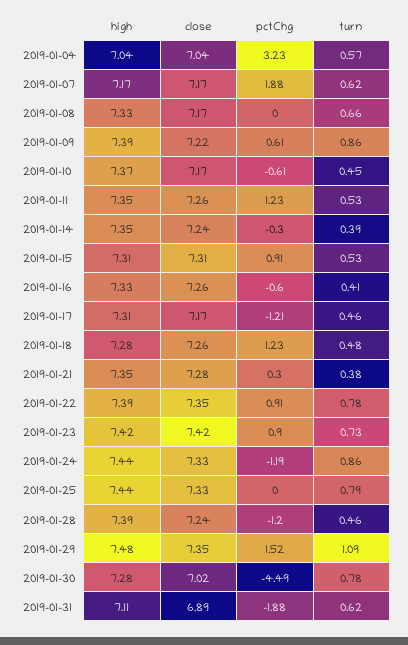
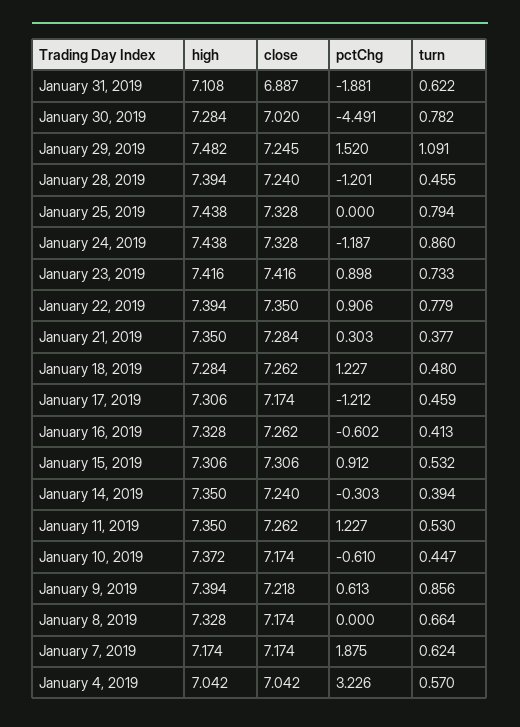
  {
    "high": {
      "2019-01-04": 7.042,
      "2019-01-07": 7.174,
      "2019-01-08": 7.328,
      "2019-01-09": 7.394,
      "2019-01-10": 7.372,
      "2019-01-11": 7.35,
      "2019-01-14": 7.35,
      "2019-01-15": 7.306,
      "2019-01-16": 7.328,
      "2019-01-17": 7.306,
      "2019-01-18": 7.284,
      "2019-01-21": 7.35,
      "2019-01-22": 7.394,
      "2019-01-23": 7.416,
      "2019-01-24": 7.438,
      "2019-01-25": 7.438,
      "2019-01-28": 7.394,
      "2019-01-29": 7.482,
      "2019-01-30": 7.284,
      "2019-01-31": 7.108
    },
    "close": {
      "2019-01-04": 7.042,
      "2019-01-07": 7.174,
      "2019-01-08": 7.174,
      "2019-01-09": 7.218,
      "2019-01-10": 7.174,
      "2019-01-11": 7.262,
      "2019-01-14": 7.24,
      "2019-01-15": 7.306,
      "2019-01-16": 7.262,
      "2019-01-17": 7.174,
      "2019-01-18": 7.262,
      "2019-01-21": 7.284,
      "2019-01-22": 7.35,
      "2019-01-23": 7.416,
      "2019-01-24": 7.328,
      "2019-01-25": 7.328,
      "2019-01-28": 7.24,
-     "2019-01-29": 7.35,
+     "2019-01-29": 7.245,
      "2019-01-30": 7.02,
      "2019-01-31": 6.887
    },
    "pctChg": {
      "2019-01-04": 3.226,
      "2019-01-07": 1.875,
      "2019-01-08": 0,
      "2019-01-09": 0.613,
      "2019-01-10": -0.61,
      "2019-01-11": 1.227,
      "2019-01-14": -0.303,
      "2019-01-15": 0.912,
      "2019-01-16": -0.602,
      "2019-01-17": -1.212,
      "2019-01-18": 1.227,
      "2019-01-21": 0.303,
      "2019-01-22": 0.906,
      "2019-01-23": 0.898,
      "2019-01-24": -1.187,
      "2019-01-25": 0,
      "2019-01-28": -1.201,
      "2019-01-29": 1.52,
      "2019-01-30": -4.491,
      "2019-01-31": -1.881
    },
    "turn": {
      "2019-01-04": 0.57,
      "2019-01-07": 0.624,
      "2019-01-08": 0.664,
      "2019-01-09": 0.856,
      "2019-01-10": 0.447,
      "2019-01-11": 0.53,
      "2019-01-14": 0.394,
      "2019-01-15": 0.532,
      "2019-01-16": 0.413,
      "2019-01-17": 0.459,
      "2019-01-18": 0.48,
      "2019-01-21": 0.377,
      "2019-01-22": 0.779,
      "2019-01-23": 0.733,
      "2019-01-24": 0.86,
      "2019-01-25": 0.794,
      "2019-01-28": 0.455,
      "2019-01-29": 1.091,
      "2019-01-30": 0.782,
      "2019-01-31": 0.622
    }
  }

